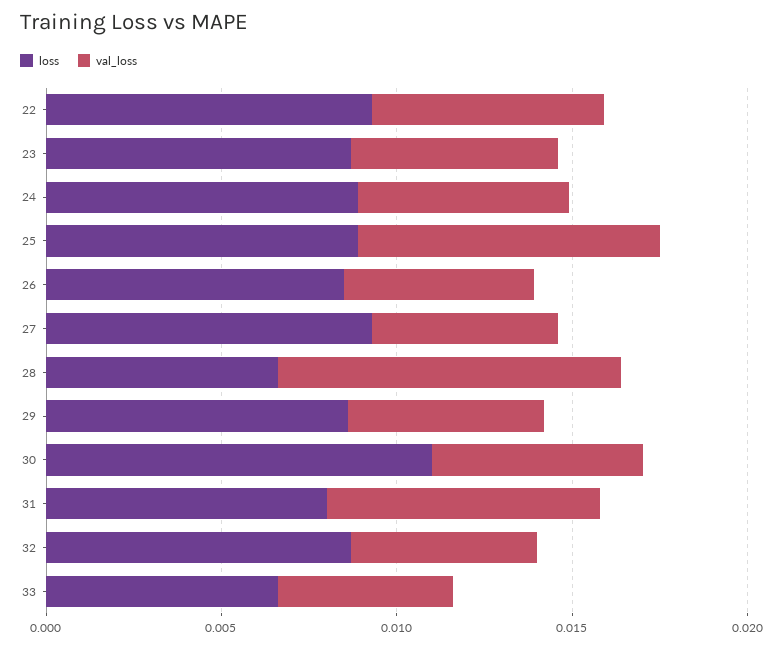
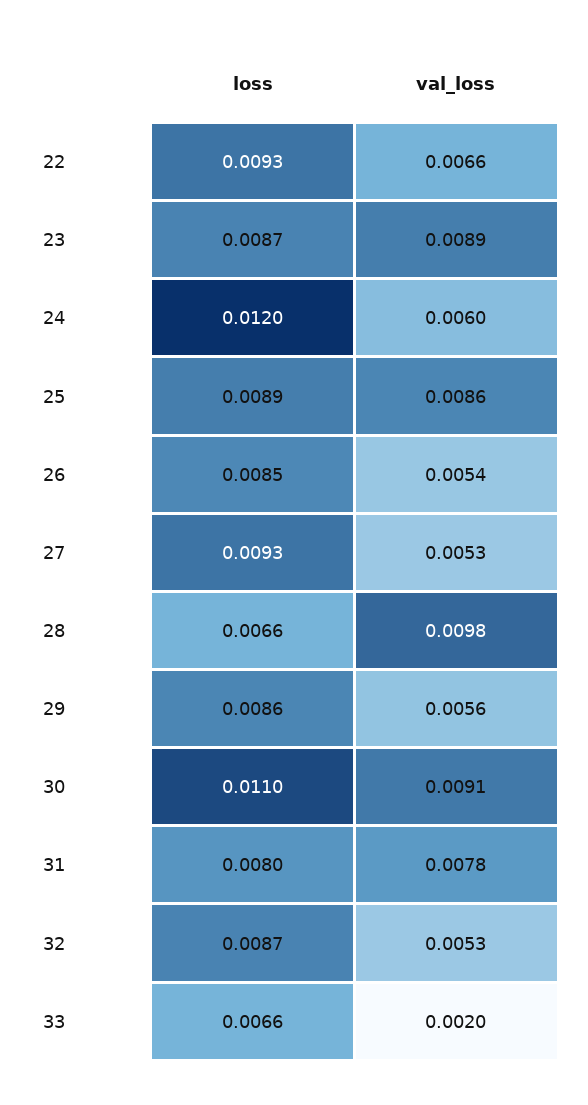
  {
    "loss": {
      "22": 0.0093,
      "23": 0.0087,
-     "24": 0.009,
+     "24": 0.012,
      "25": 0.0089,
      "26": 0.0085,
      "27": 0.0093,
      "28": 0.0066,
      "29": 0.0086,
      "30": 0.011,
      "31": 0.008,
      "32": 0.0087,
      "33": 0.0066
    },
    "val_loss": {
      "22": 0.0066,
-     "23": 0.006,
+     "23": 0.0089,
      "24": 0.006,
      "25": 0.0086,
      "26": 0.0054,
      "27": 0.0053,
      "28": 0.0098,
      "29": 0.0056,
-     "30": 0.006,
+     "30": 0.0091,
      "31": 0.0078,
      "32": 0.0053,
-     "33": 0.005
+     "33": 0.002
    }
  }

